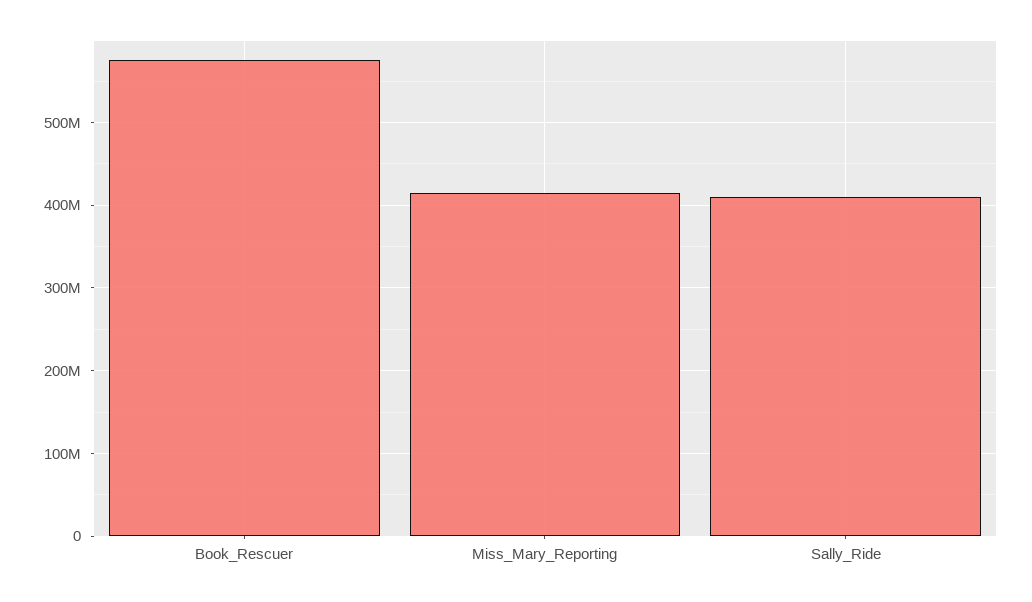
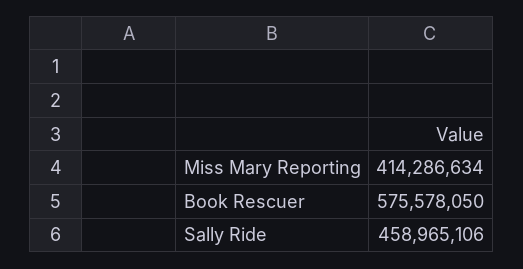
  {
    "Book_Rescuer": 575578050,
    "Miss_Mary_Reporting": 414286634,
-   "Sally_Ride": 410000000
+   "Sally_Ride": 458965106
  }

